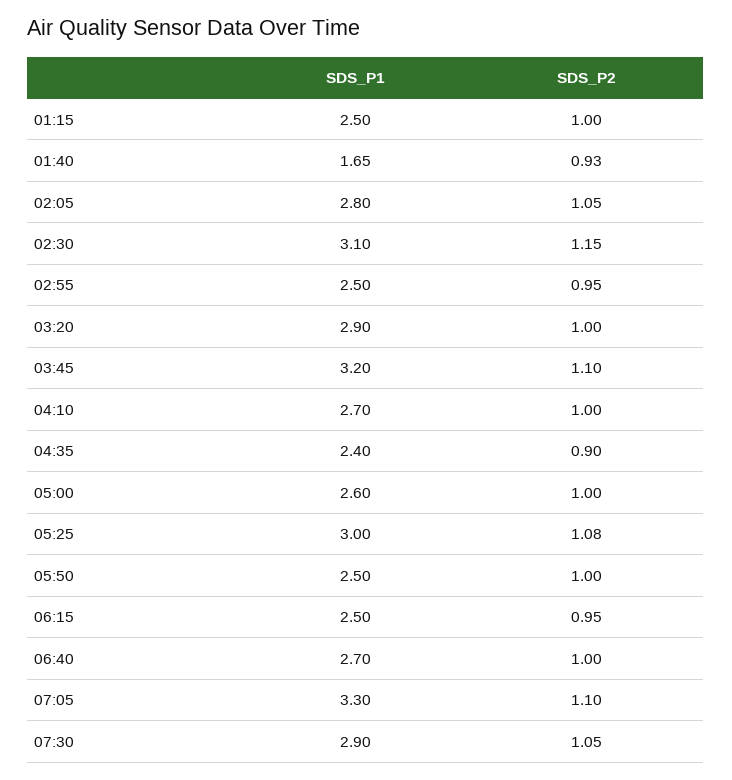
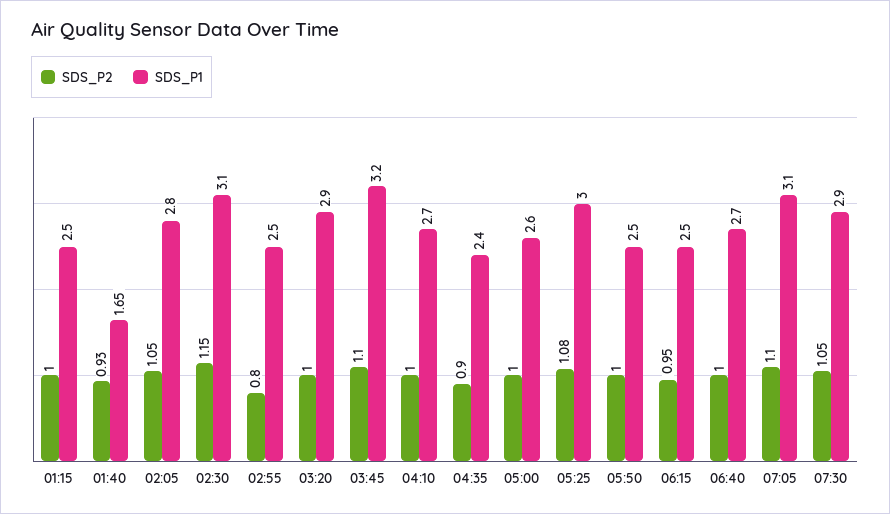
  {
    "SDS_P1": {
      "01:15": 2.5,
      "01:40": 1.65,
      "02:05": 2.8,
      "02:30": 3.1,
      "02:55": 2.5,
      "03:20": 2.9,
      "03:45": 3.2,
      "04:10": 2.7,
      "04:35": 2.4,
      "05:00": 2.6,
      "05:25": 3,
      "05:50": 2.5,
      "06:15": 2.5,
      "06:40": 2.7,
-     "07:05": 3.3,
+     "07:05": 3.1,
      "07:30": 2.9
    },
    "SDS_P2": {
      "01:15": 1,
      "01:40": 0.93,
      "02:05": 1.05,
      "02:30": 1.15,
-     "02:55": 0.95,
+     "02:55": 0.8,
      "03:20": 1,
      "03:45": 1.1,
      "04:10": 1,
      "04:35": 0.9,
      "05:00": 1,
      "05:25": 1.08,
      "05:50": 1,
      "06:15": 0.95,
      "06:40": 1,
      "07:05": 1.1,
      "07:30": 1.05
    }
  }

